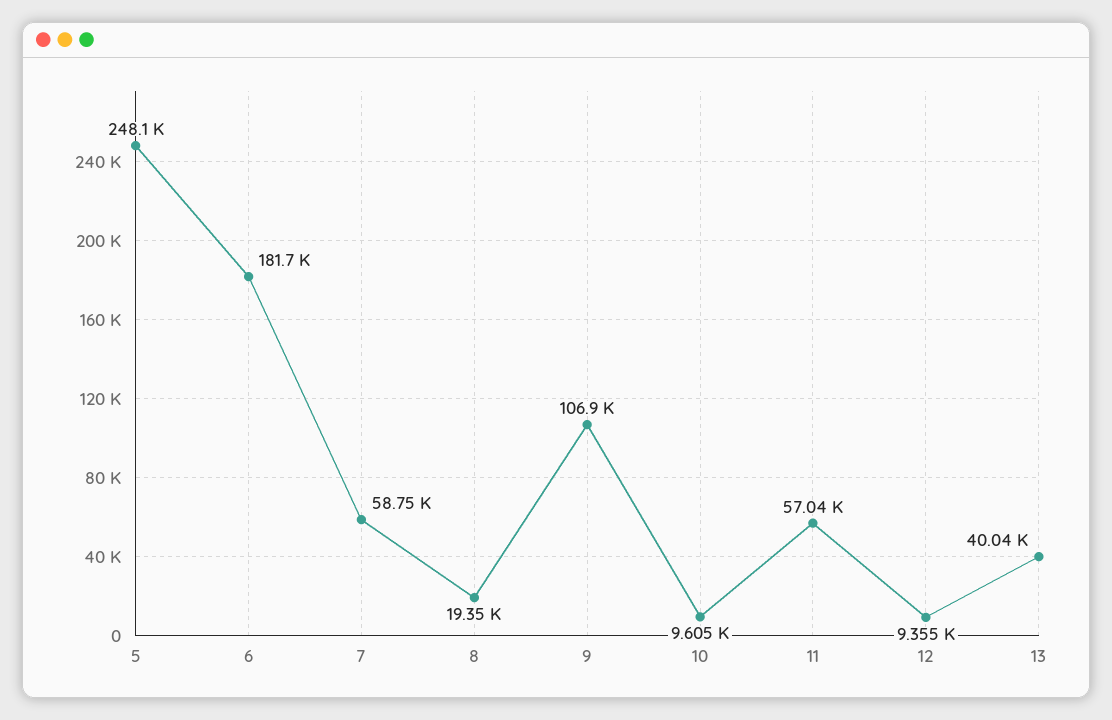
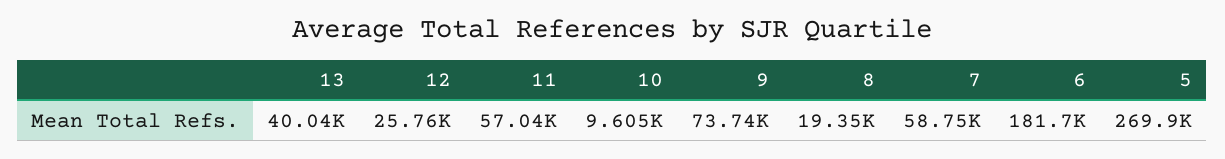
  {
-   "5": 248100,
+   "5": 269900,
    "6": 181700,
    "7": 58750,
    "8": 19350,
-   "9": 106900,
+   "9": 73740,
    "10": 9605,
    "11": 57040,
-   "12": 9355,
+   "12": 25760,
    "13": 40040
  }

